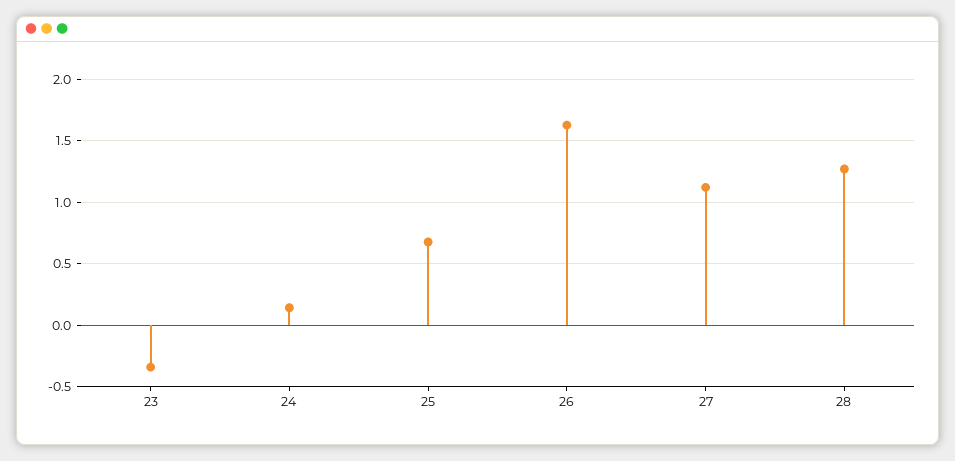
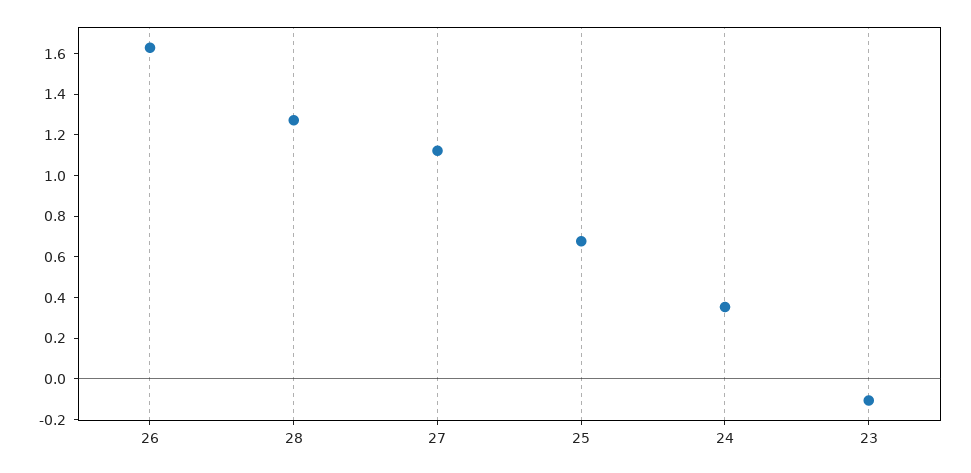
  {
-   "23": -0.35,
+   "23": -0.1,
-   "24": 0.15,
+   "24": 0.35,
    "25": 0.7,
    "26": 1.65,
    "27": 1.1,
    "28": 1.25
  }

